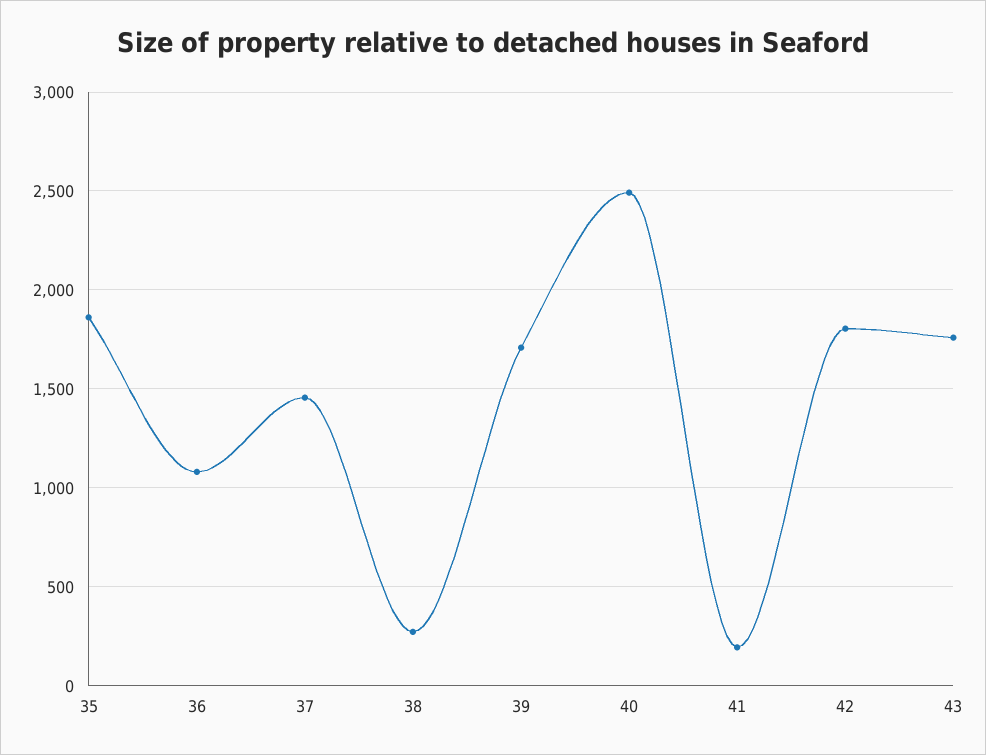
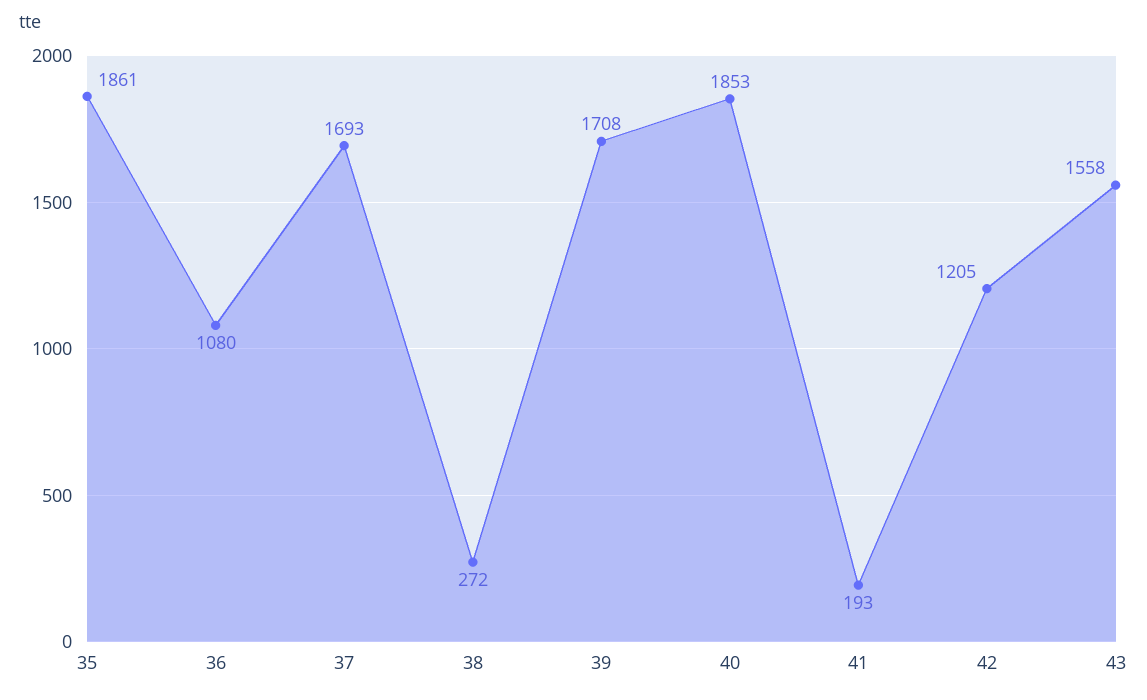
  {
    "35": 1861,
    "36": 1080,
-   "37": 1450,
+   "37": 1693,
    "38": 272,
    "39": 1708,
-   "40": 2500,
+   "40": 1853,
    "41": 193,
-   "42": 1800,
+   "42": 1205,
-   "43": 1750
+   "43": 1558
  }

